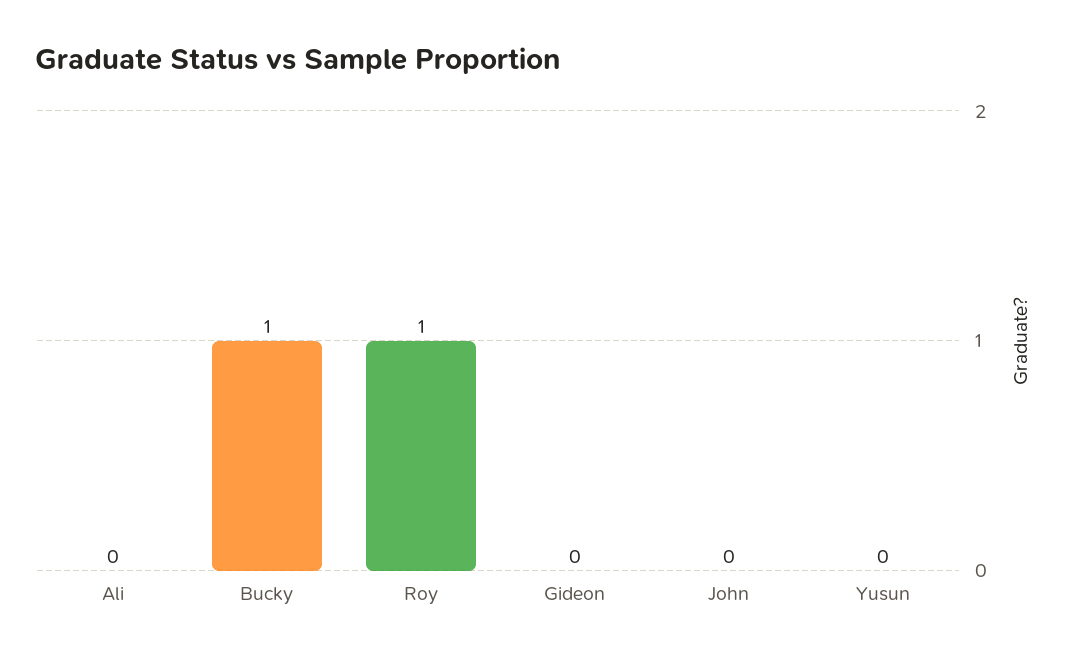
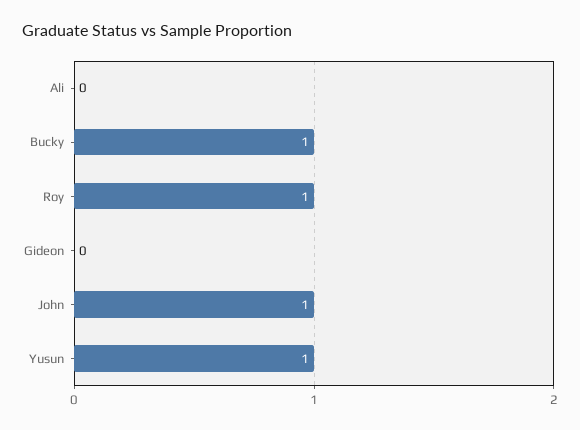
  {
    "Ali": 0,
    "Bucky": 1,
    "Roy": 1,
    "Gideon": 0,
-   "John": 0,
+   "John": 1,
-   "Yusun": 0
+   "Yusun": 1
  }

